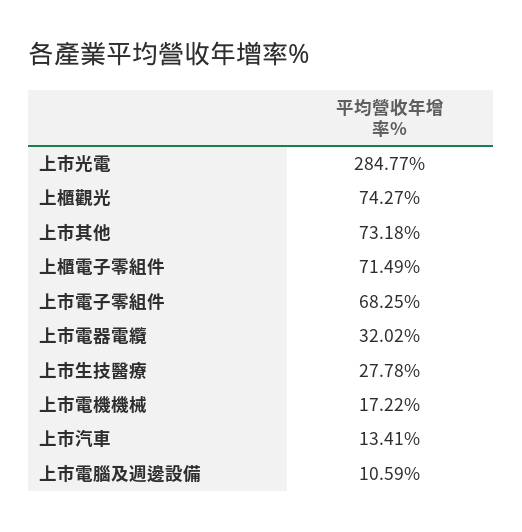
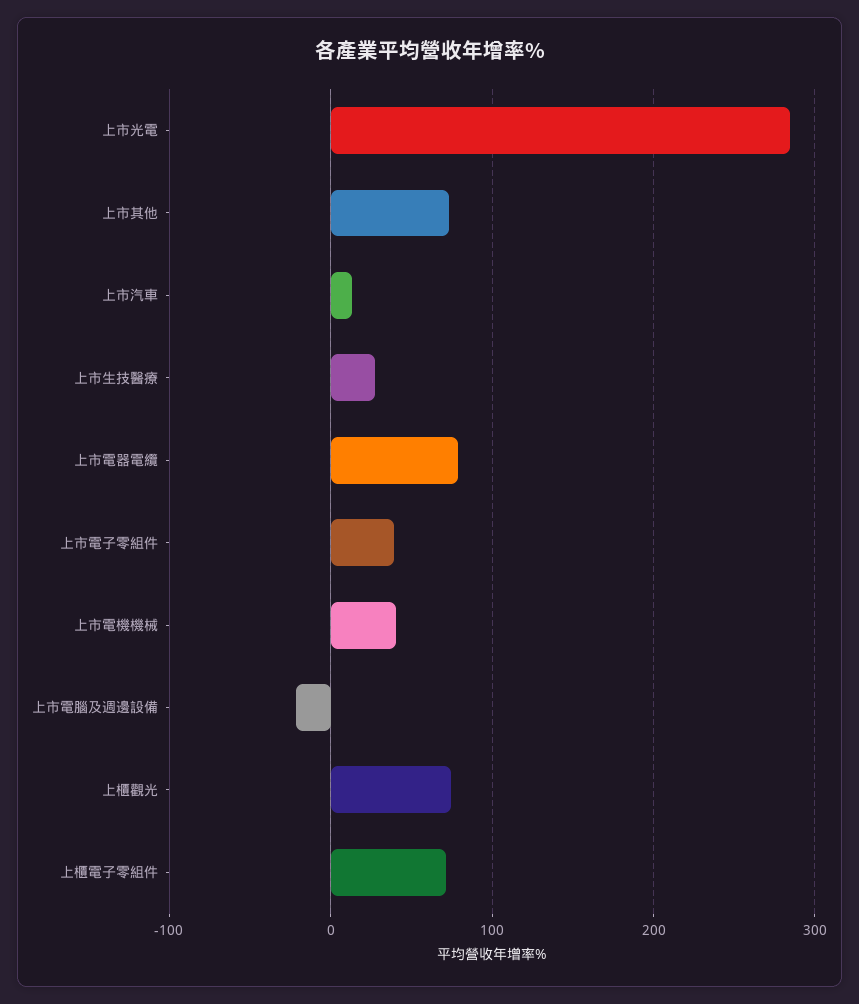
  {
    "上市光電": 284.77,
    "上櫃觀光": 74.27,
    "上市其他": 73.18,
    "上櫃電子零組件": 71.49,
-   "上市電子零組件": 68.25,
+   "上市電子零組件": 40,
-   "上市電器電纜": 32.02,
+   "上市電器電纜": 80,
    "上市生技醫療": 27.78,
-   "上市電機機械": 17.22,
+   "上市電機機械": 40,
    "上市汽車": 13.41,
-   "上市電腦及週邊設備": 10.59
+   "上市電腦及週邊設備": -20
  }

